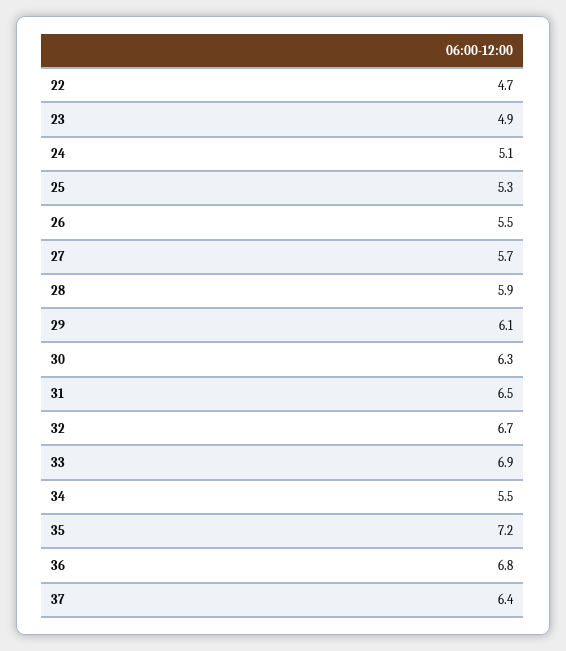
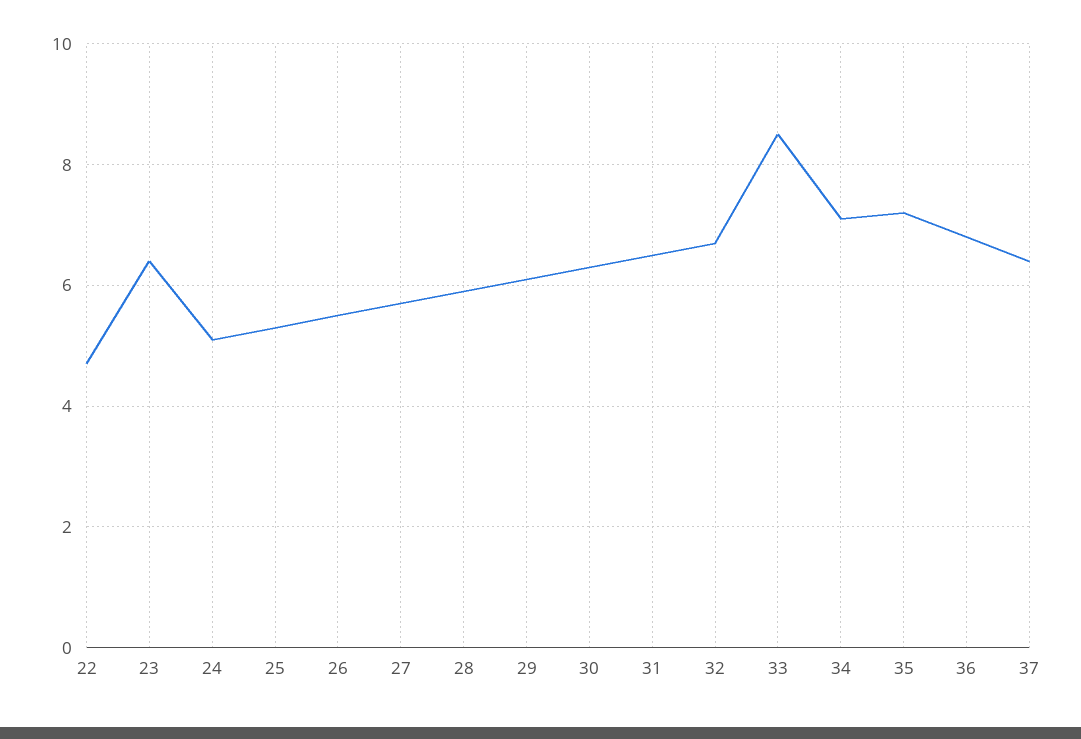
  {
    "22": 4.7,
-   "23": 4.9,
+   "23": 6.5,
    "24": 5.1,
    "25": 5.3,
    "26": 5.5,
    "27": 5.7,
    "28": 5.9,
    "29": 6.1,
    "30": 6.3,
    "31": 6.5,
    "32": 6.7,
-   "33": 6.9,
+   "33": 8.5,
-   "34": 5.5,
+   "34": 7,
    "35": 7.2,
    "36": 6.8,
    "37": 6.4
  }

